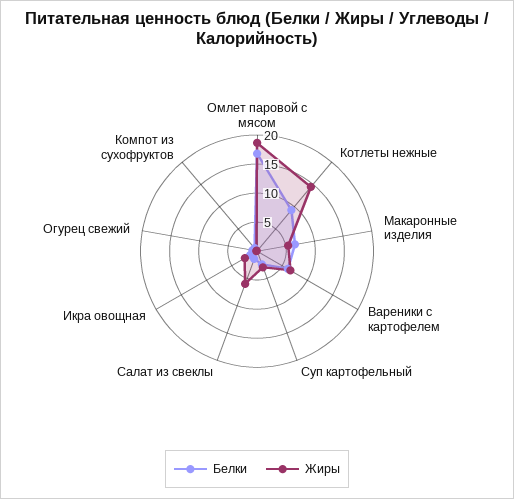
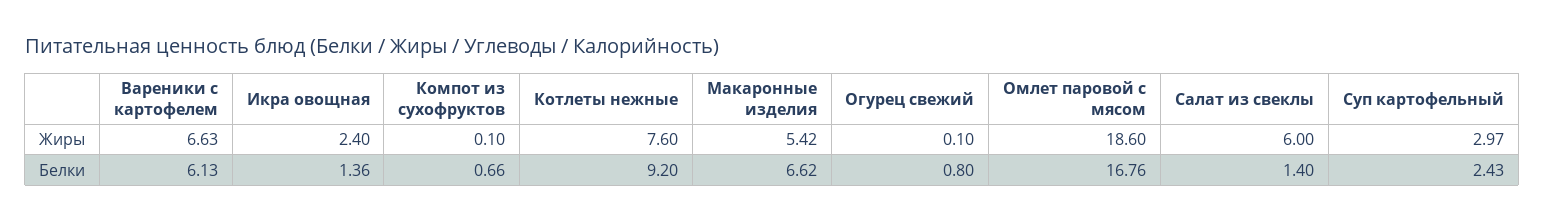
  {
    "Белки": {
      "Омлет паровой с мясом": 16.76,
      "Котлеты нежные": 9.2,
      "Макаронные изделия": 6.62,
      "Вареники с картофелем": 6.13,
      "Суп картофельный": 2.43,
      "Салат из свеклы": 1.4,
      "Икра овощная": 1.36,
      "Огурец свежий": 0.8,
      "Компот из сухофруктов": 0.66
    },
    "Жиры": {
      "Омлет паровой с мясом": 18.6,
-     "Котлеты нежные": 15,
+     "Котлеты нежные": 7.6,
      "Макаронные изделия": 5.42,
      "Вареники с картофелем": 6.63,
      "Суп картофельный": 2.97,
      "Салат из свеклы": 6,
      "Икра овощная": 2.4,
      "Огурец свежий": 0.1,
      "Компот из сухофруктов": 0.1
    }
  }

